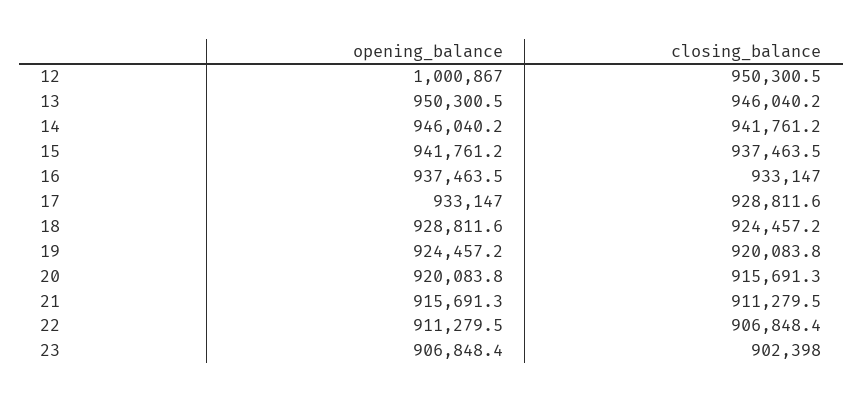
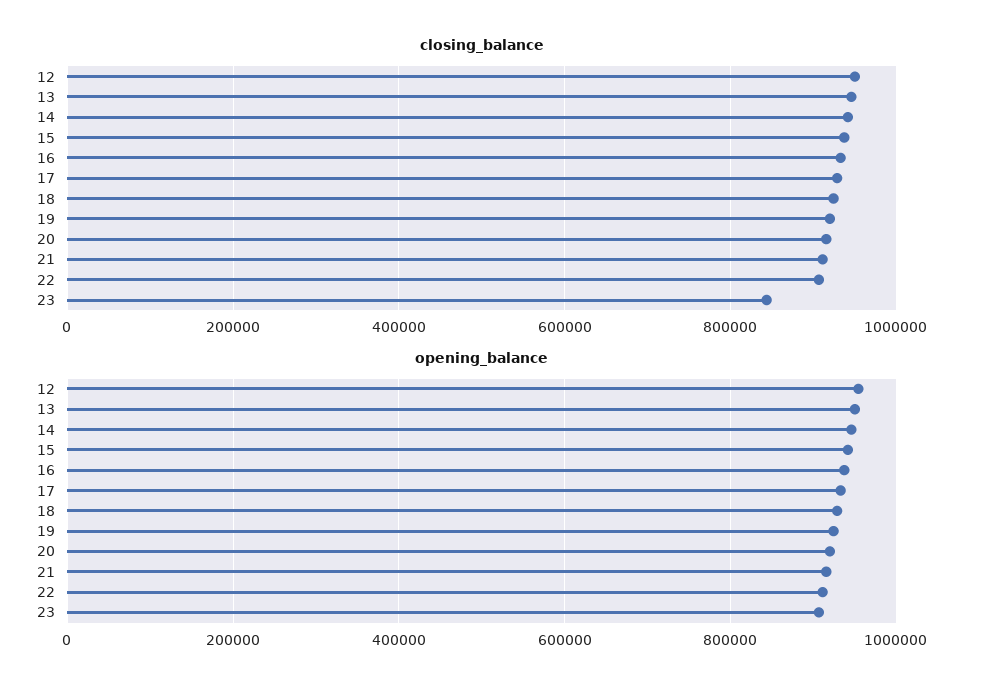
  {
    "opening_balance": {
-     "12": 1000867,
+     "12": 960000,
      "13": 950300.5,
      "14": 946040.2,
      "15": 941761.2,
      "16": 937463.5,
      "17": 933147,
      "18": 928811.6,
      "19": 924457.2,
      "20": 920083.8,
      "21": 915691.3,
      "22": 911279.5,
      "23": 906848.4
    },
    "closing_balance": {
      "12": 950300.5,
      "13": 946040.2,
      "14": 941761.2,
      "15": 937463.5,
      "16": 933147,
      "17": 928811.6,
      "18": 924457.2,
      "19": 920083.8,
      "20": 915691.3,
      "21": 911279.5,
      "22": 906848.4,
-     "23": 902398
+     "23": 840000
    }
  }

